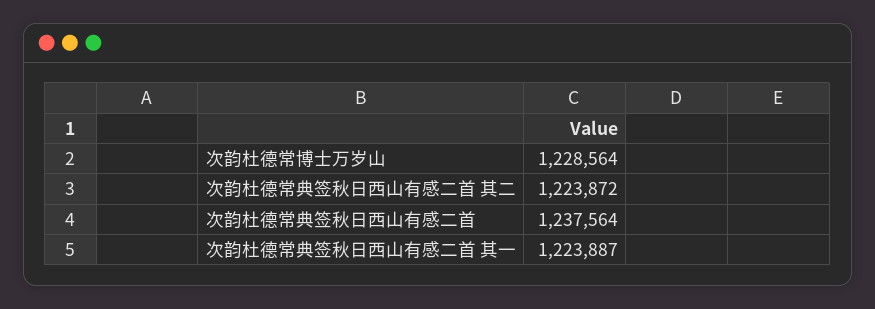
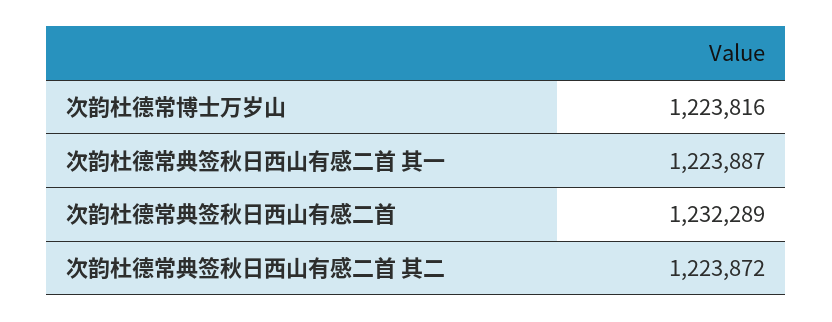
  {
-   "次韵杜德常博士万岁山": 1228564,
+   "次韵杜德常博士万岁山": 1223816,
    "次韵杜德常典签秋日西山有感二首 其二": 1223872,
-   "次韵杜德常典签秋日西山有感二首": 1237564,
+   "次韵杜德常典签秋日西山有感二首": 1232289,
    "次韵杜德常典签秋日西山有感二首 其一": 1223887
  }

